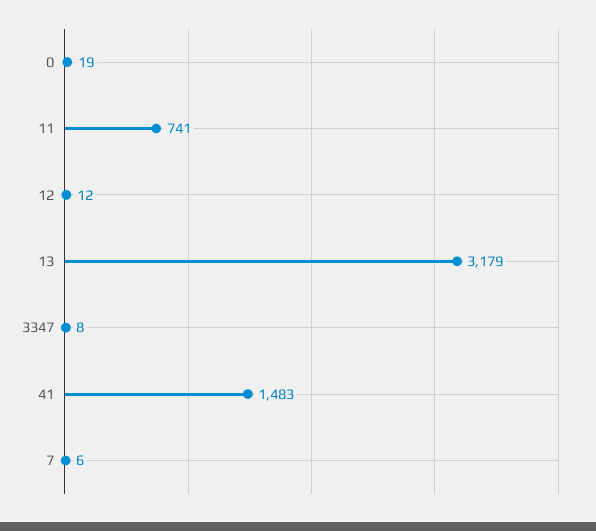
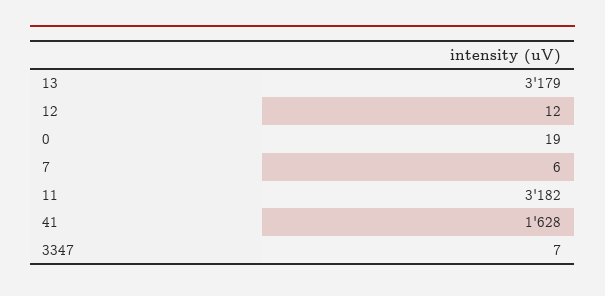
  {
    "0": 19,
-   "11": 741,
+   "11": 3182,
    "12": 12,
    "13": 3179,
-   "3347": 8,
+   "3347": 7,
-   "41": 1483,
+   "41": 1628,
    "7": 6
  }

